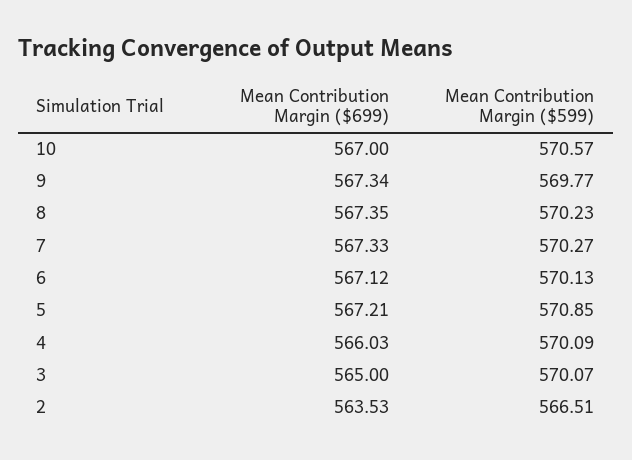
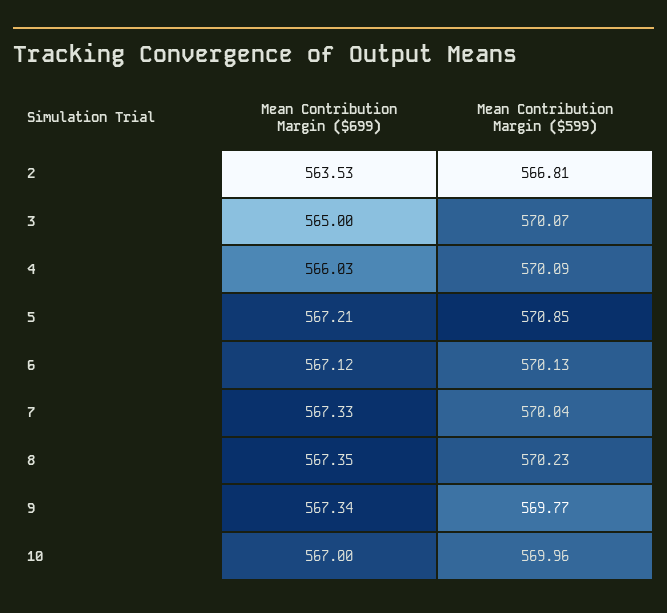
  {
    "Mean Contribution Margin ($699)": {
      "10": 567,
      "9": 567.34,
      "8": 567.35,
      "7": 567.33,
      "6": 567.12,
      "5": 567.21,
      "4": 566.03,
      "3": 565,
      "2": 563.53
    },
    "Mean Contribution Margin ($599)": {
-     "10": 570.57,
+     "10": 569.96,
      "9": 569.77,
      "8": 570.23,
-     "7": 570.27,
+     "7": 570.04,
      "6": 570.13,
      "5": 570.85,
      "4": 570.09,
      "3": 570.07,
-     "2": 566.51
+     "2": 566.81
    }
  }

